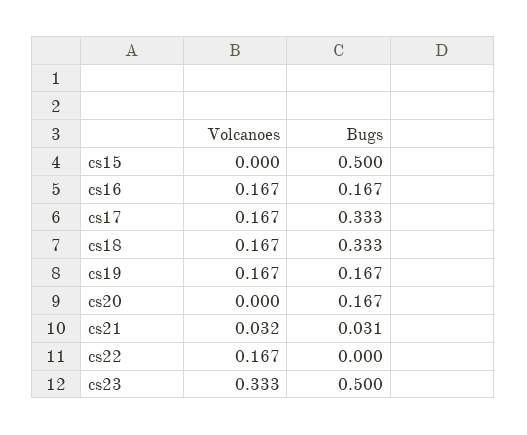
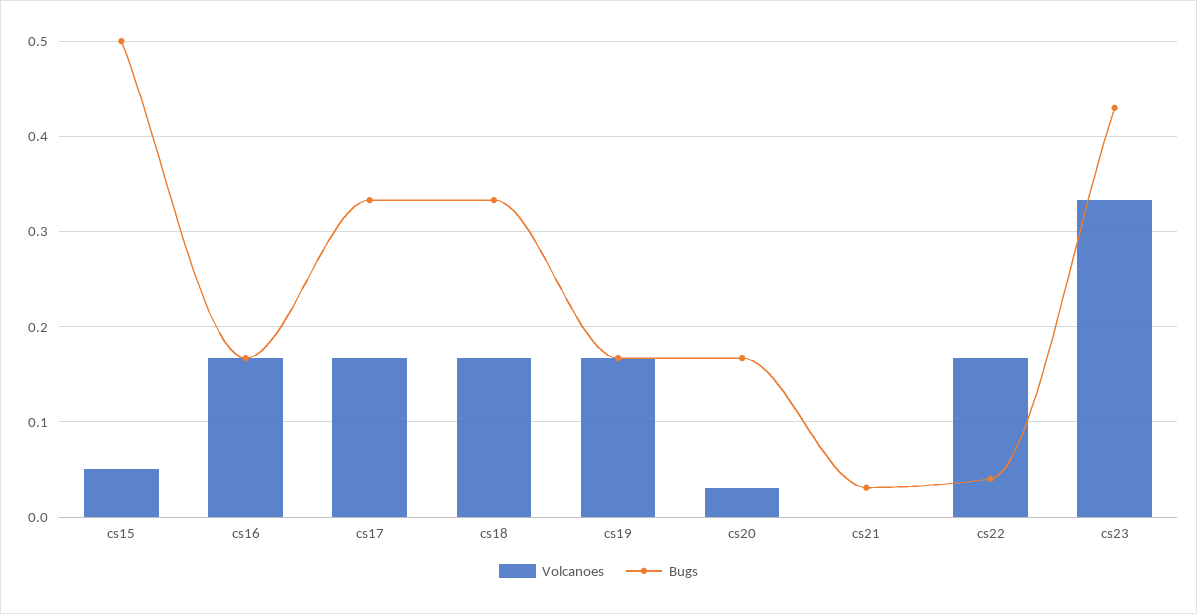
  {
    "Volcanoes": {
-     "cs15": 0,
+     "cs15": 0.05,
      "cs16": 0.167,
      "cs17": 0.167,
      "cs18": 0.167,
      "cs19": 0.167,
-     "cs20": 0,
+     "cs20": 0.03,
-     "cs21": 0.032,
+     "cs21": 0,
      "cs22": 0.167,
      "cs23": 0.333
    },
    "Bugs": {
      "cs15": 0.5,
      "cs16": 0.167,
      "cs17": 0.333,
      "cs18": 0.333,
      "cs19": 0.167,
      "cs20": 0.167,
      "cs21": 0.031,
-     "cs22": 0,
+     "cs22": 0.04,
-     "cs23": 0.5
+     "cs23": 0.43
    }
  }

